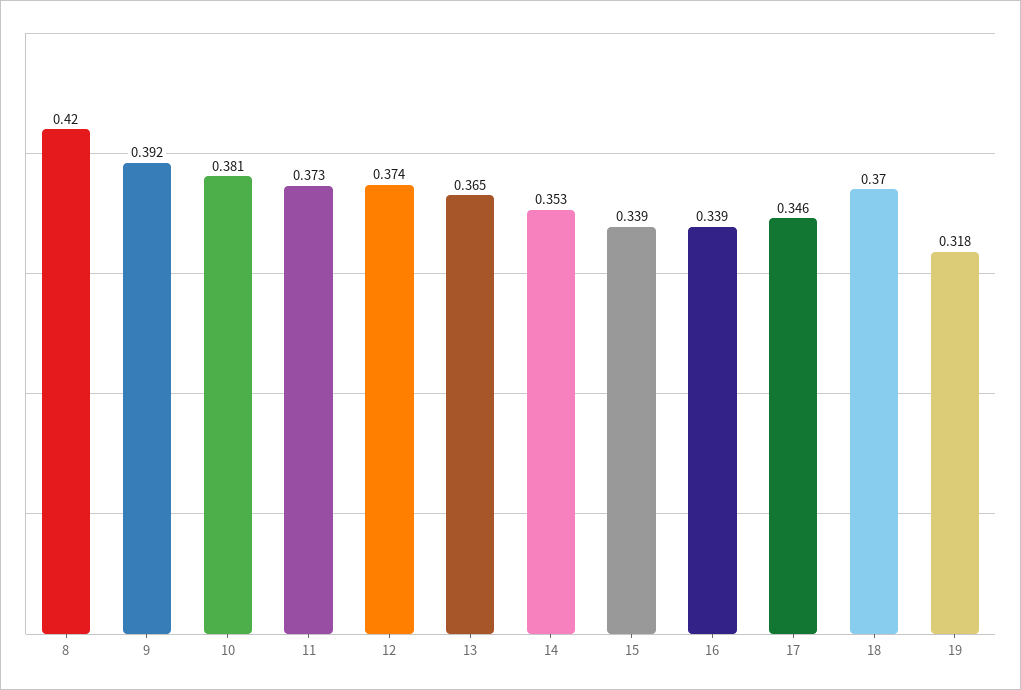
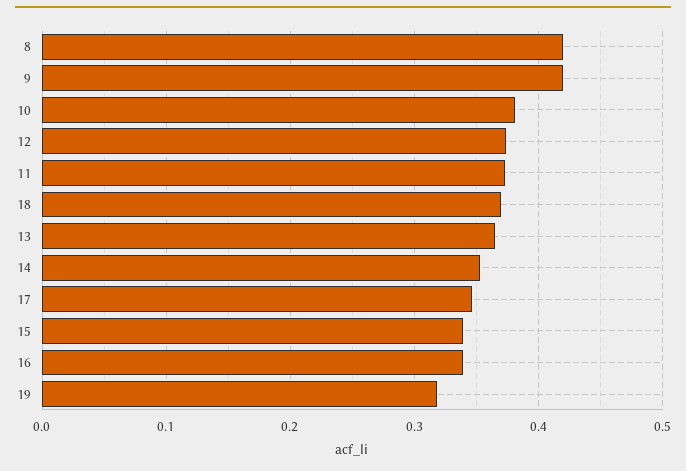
  {
    "8": 0.42,
-   "9": 0.392,
+   "9": 0.42,
    "10": 0.381,
    "11": 0.373,
    "12": 0.374,
    "13": 0.365,
    "14": 0.353,
    "15": 0.339,
    "16": 0.339,
    "17": 0.346,
    "18": 0.37,
    "19": 0.318
  }

